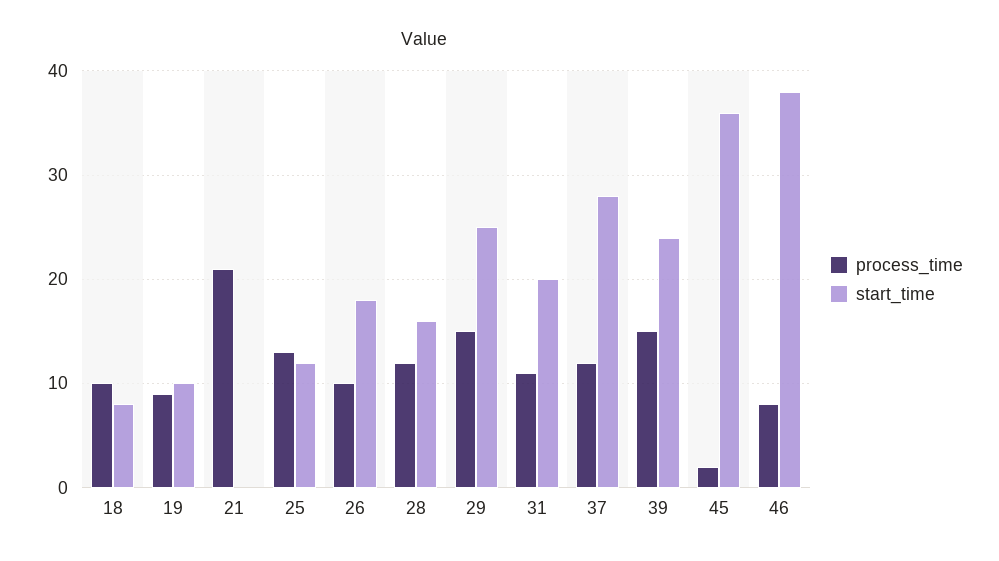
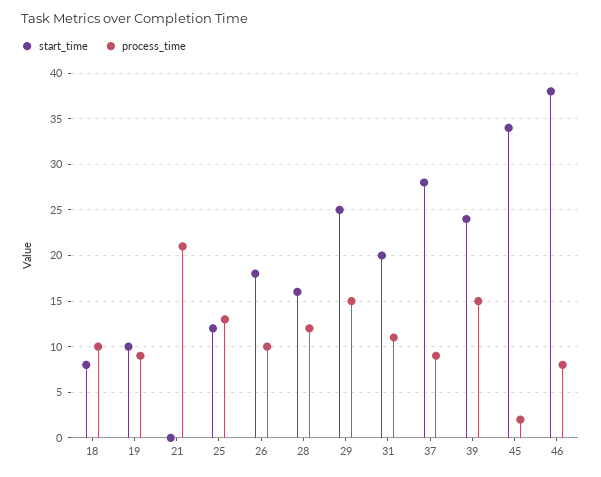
  {
    "process_time": {
      "18": 10,
      "19": 9,
      "21": 21,
      "25": 13,
      "26": 10,
      "28": 12,
      "29": 15,
      "31": 11,
-     "37": 12,
+     "37": 9,
      "39": 15,
      "45": 2,
      "46": 8
    },
    "start_time": {
      "18": 8,
      "19": 10,
      "21": 0,
      "25": 12,
      "26": 18,
      "28": 16,
      "29": 25,
      "31": 20,
      "37": 28,
      "39": 24,
-     "45": 36,
+     "45": 34,
      "46": 38
    }
  }

